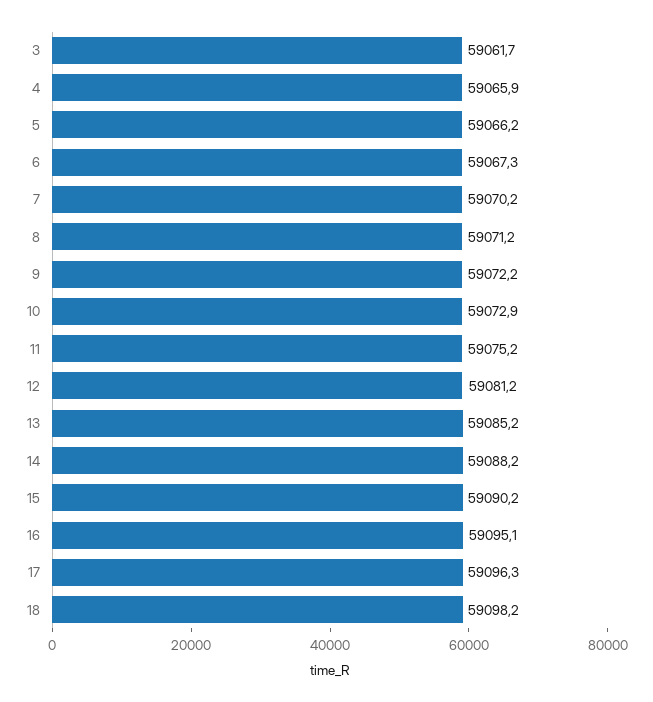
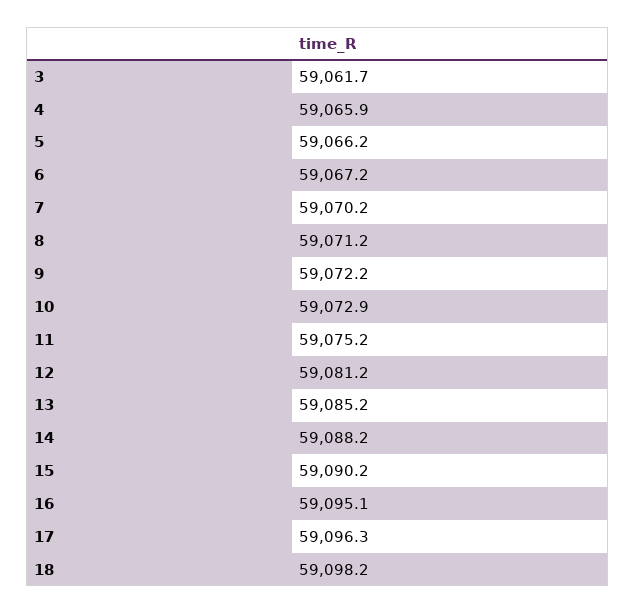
  {
    "3": 59061.7,
    "4": 59065.9,
    "5": 59066.2,
-   "6": 59067.3,
+   "6": 59067.2,
    "7": 59070.2,
    "8": 59071.2,
    "9": 59072.2,
    "10": 59072.9,
    "11": 59075.2,
    "12": 59081.2,
    "13": 59085.2,
    "14": 59088.2,
    "15": 59090.2,
    "16": 59095.1,
    "17": 59096.3,
    "18": 59098.2
  }

